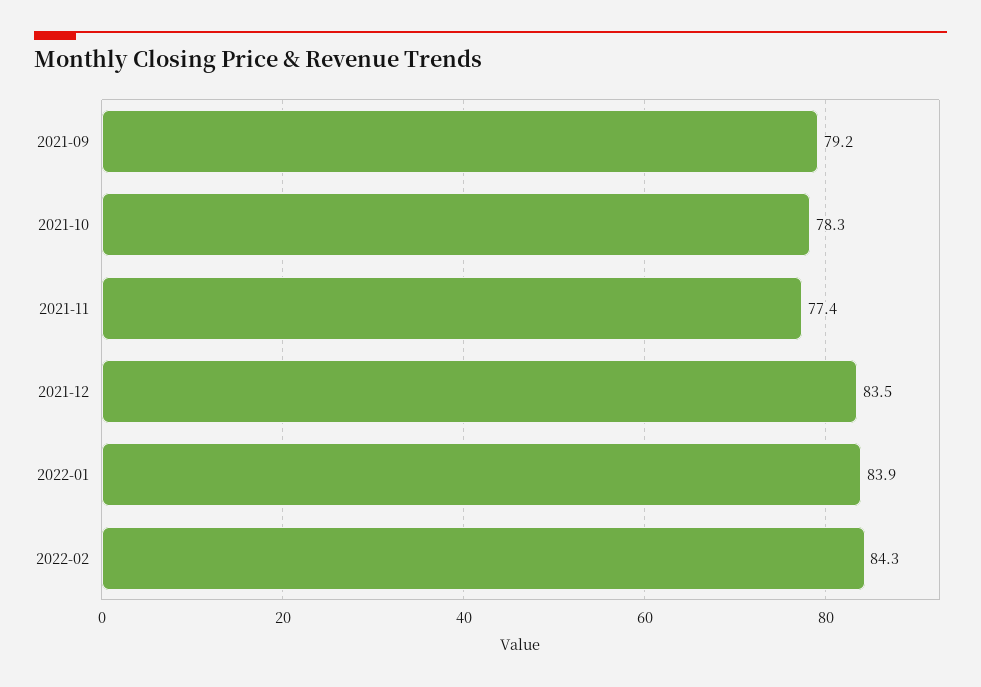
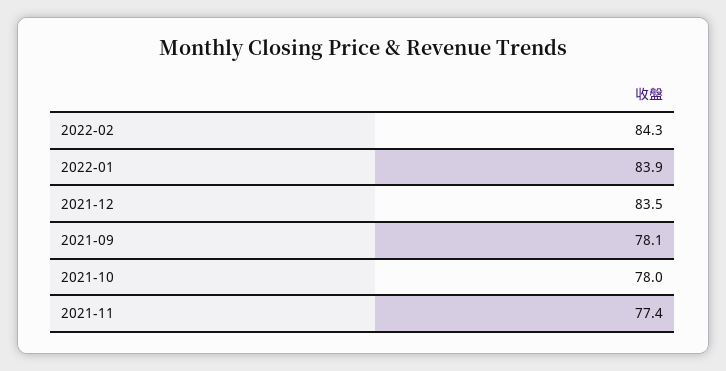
  {
-   "2021-09": 79.2,
+   "2021-09": 78.1,
-   "2021-10": 78.3,
+   "2021-10": 78,
    "2021-11": 77.4,
    "2021-12": 83.5,
    "2022-01": 83.9,
    "2022-02": 84.3
  }

